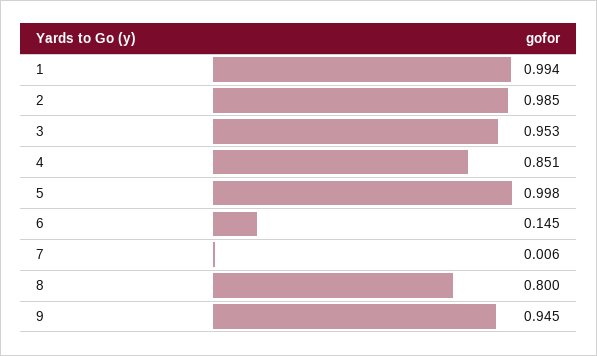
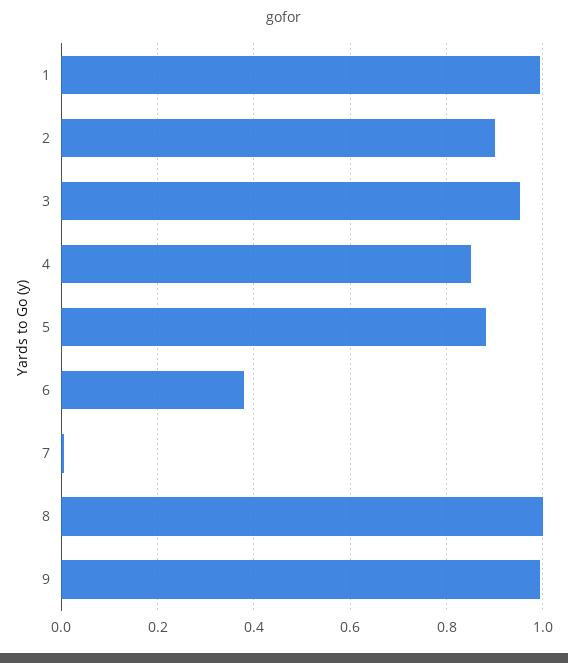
  {
    "1": 0.994,
-   "2": 0.985,
+   "2": 0.9,
    "3": 0.953,
    "4": 0.851,
-   "5": 0.998,
+   "5": 0.88,
-   "6": 0.145,
+   "6": 0.38,
    "7": 0.006,
-   "8": 0.8,
+   "8": 1,
-   "9": 0.945
+   "9": 1
  }

